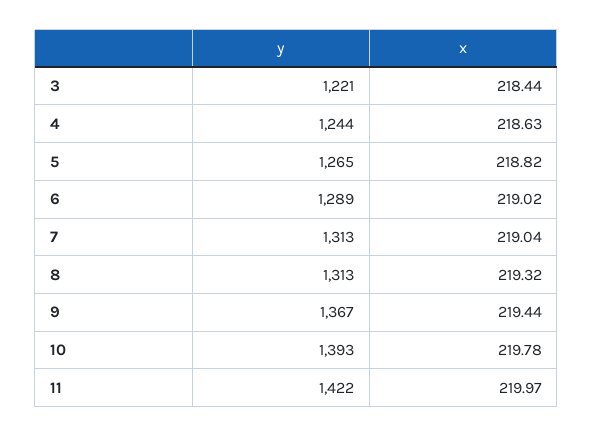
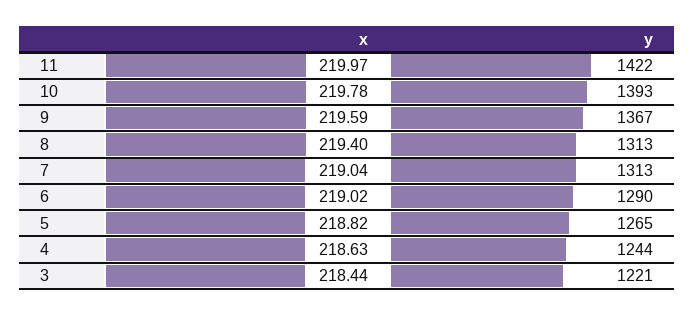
  {
    "y": {
      "3": 1221,
      "4": 1244,
      "5": 1265,
-     "6": 1289,
+     "6": 1290,
      "7": 1313,
      "8": 1313,
      "9": 1367,
      "10": 1393,
      "11": 1422
    },
    "x": {
      "3": 218.44,
      "4": 218.63,
      "5": 218.82,
      "6": 219.02,
      "7": 219.04,
-     "8": 219.32,
+     "8": 219.4,
-     "9": 219.44,
+     "9": 219.59,
      "10": 219.78,
      "11": 219.97
    }
  }

